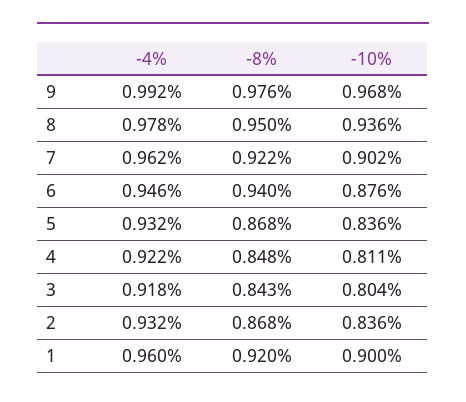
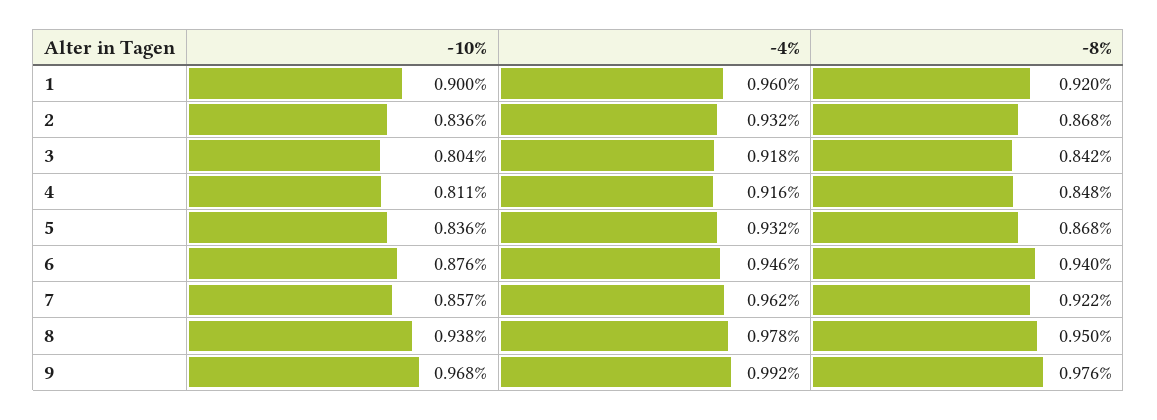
  {
    "-4%": {
      "9": 0.992,
      "8": 0.978,
      "7": 0.962,
      "6": 0.946,
      "5": 0.932,
-     "4": 0.922,
+     "4": 0.916,
      "3": 0.918,
      "2": 0.932,
      "1": 0.96
    },
    "-8%": {
      "9": 0.976,
      "8": 0.95,
      "7": 0.922,
      "6": 0.94,
      "5": 0.868,
      "4": 0.848,
-     "3": 0.843,
+     "3": 0.842,
      "2": 0.868,
      "1": 0.92
    },
    "-10%": {
      "9": 0.968,
-     "8": 0.936,
+     "8": 0.938,
-     "7": 0.902,
+     "7": 0.857,
      "6": 0.876,
      "5": 0.836,
      "4": 0.811,
      "3": 0.804,
      "2": 0.836,
      "1": 0.9
    }
  }

